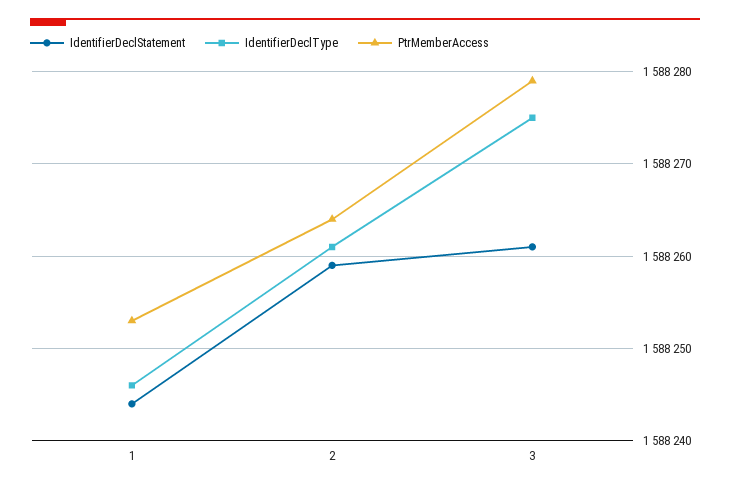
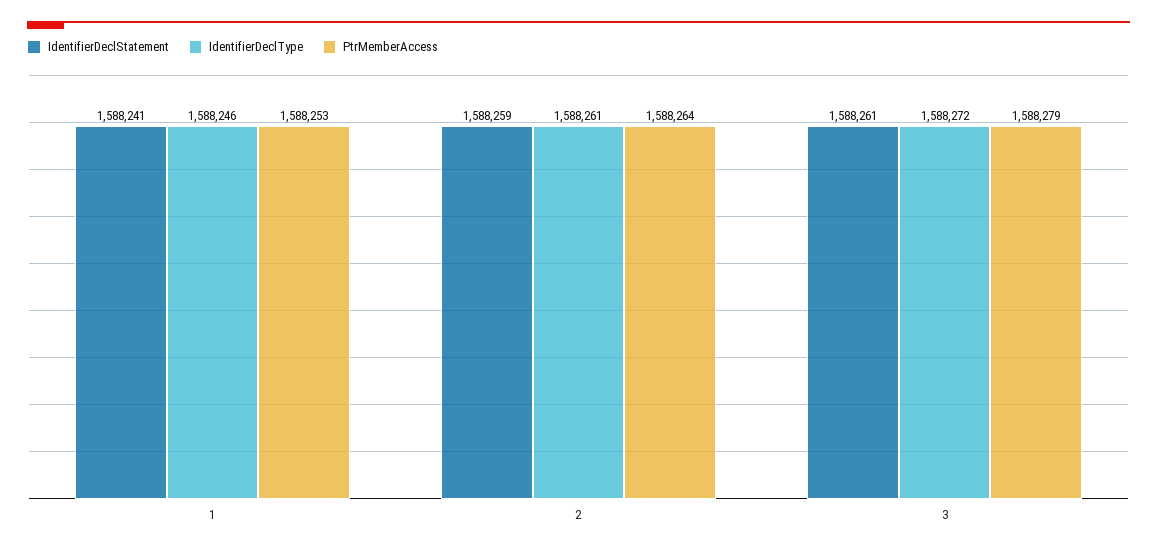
  {
    "IdentifierDeclStatement": {
-     "1": 1588244,
+     "1": 1588241,
      "2": 1588259,
      "3": 1588261
    },
    "IdentifierDeclType": {
      "1": 1588246,
      "2": 1588261,
-     "3": 1588275
+     "3": 1588272
    },
    "PtrMemberAccess": {
      "1": 1588253,
      "2": 1588264,
      "3": 1588279
    }
  }

